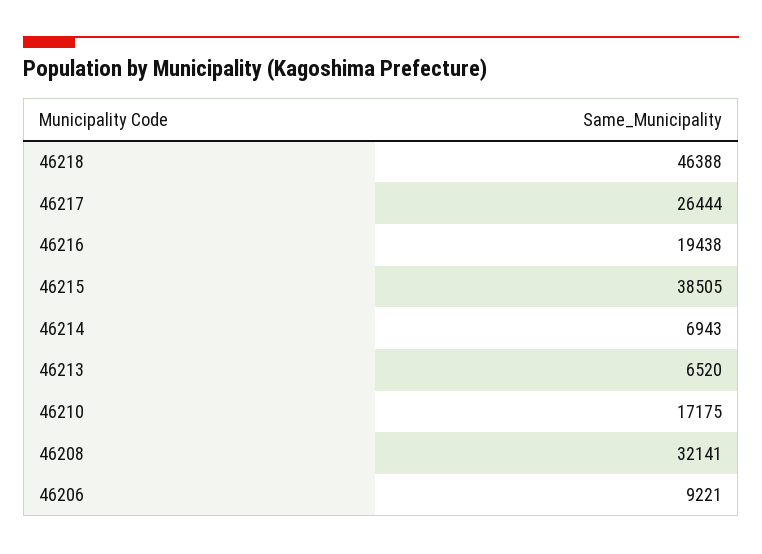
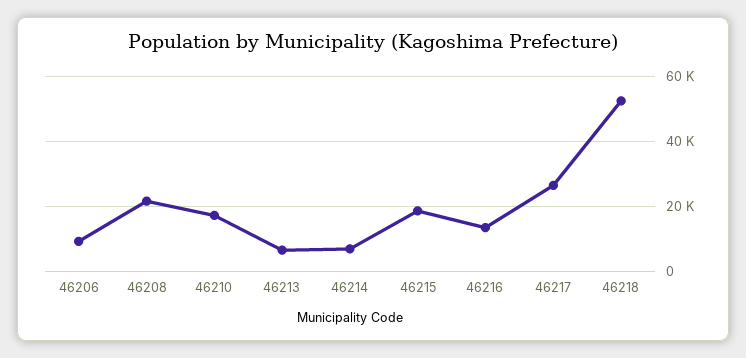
  {
-   "46218": 46388,
+   "46218": 52000,
    "46217": 26444,
-   "46216": 19438,
+   "46216": 14000,
-   "46215": 38505,
+   "46215": 18000,
    "46214": 6943,
    "46213": 6520,
    "46210": 17175,
-   "46208": 32141,
+   "46208": 22000,
    "46206": 9221
  }

